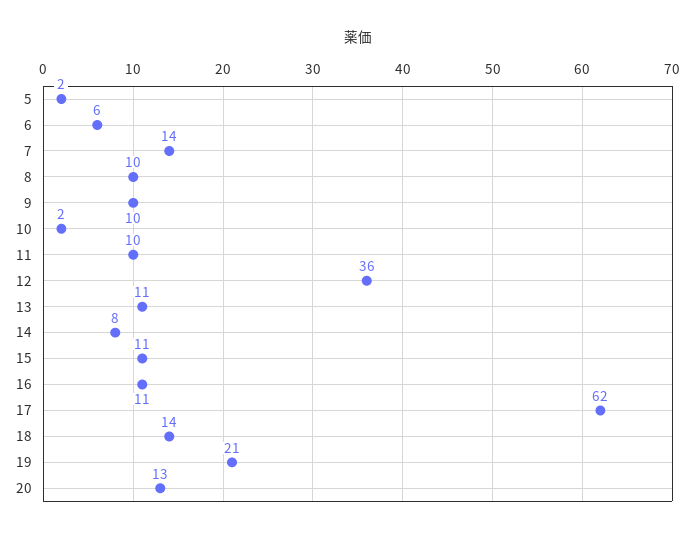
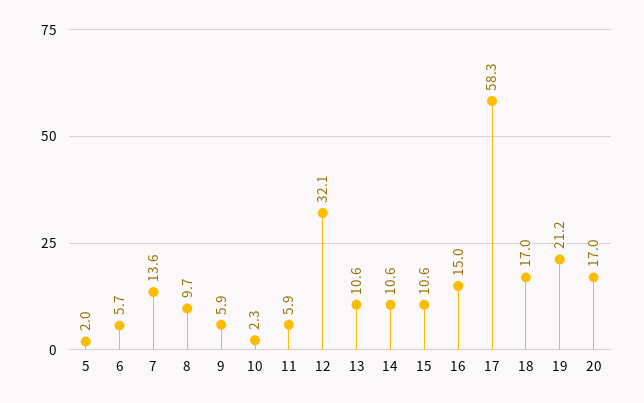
  {
    "5": 2,
    "6": 5.7,
    "7": 13.6,
    "8": 9.7,
-   "9": 10,
+   "9": 5.9,
    "10": 2.3,
-   "11": 10,
+   "11": 5.9,
-   "12": 36,
+   "12": 32.1,
    "13": 10.6,
-   "14": 8,
+   "14": 10.6,
    "15": 10.6,
-   "16": 11,
+   "16": 15,
-   "17": 62,
+   "17": 58.3,
-   "18": 14,
+   "18": 17,
    "19": 21.2,
-   "20": 13
+   "20": 17
  }

